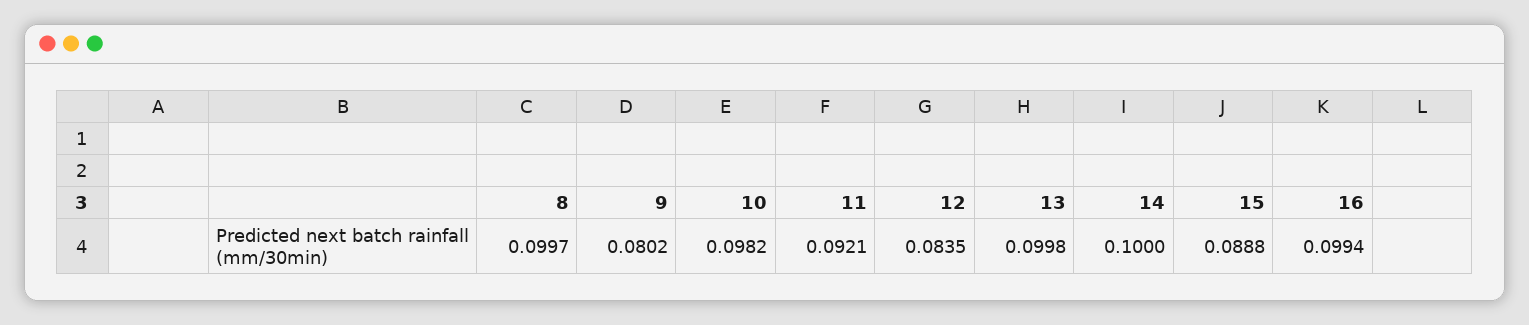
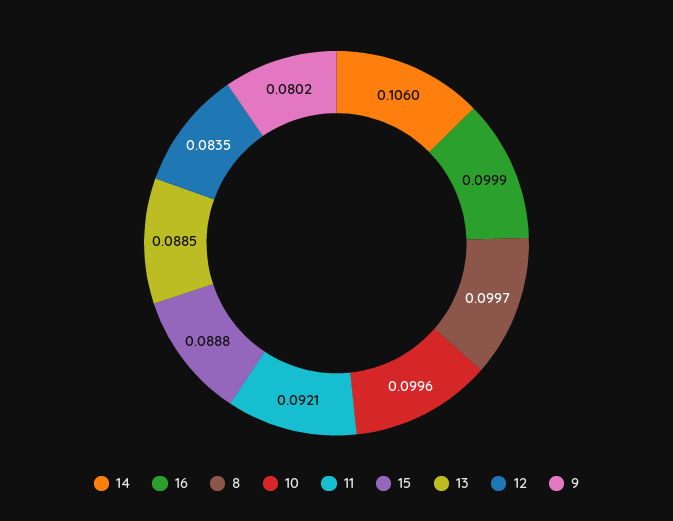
  {
    "8": 0.0997,
    "9": 0.0802,
-   "10": 0.0982,
+   "10": 0.0996,
    "11": 0.0921,
    "12": 0.0835,
-   "13": 0.0998,
+   "13": 0.0885,
-   "14": 0.1,
+   "14": 0.106,
    "15": 0.0888,
-   "16": 0.0994
+   "16": 0.0999
  }

